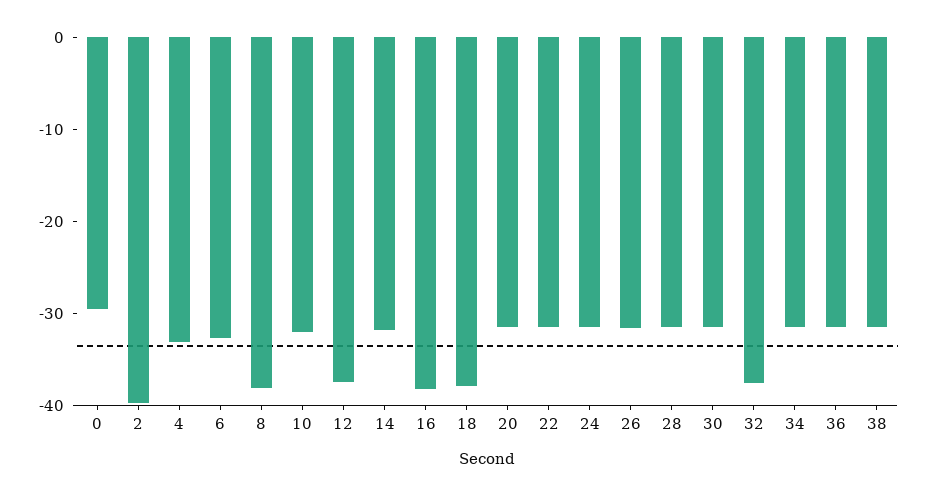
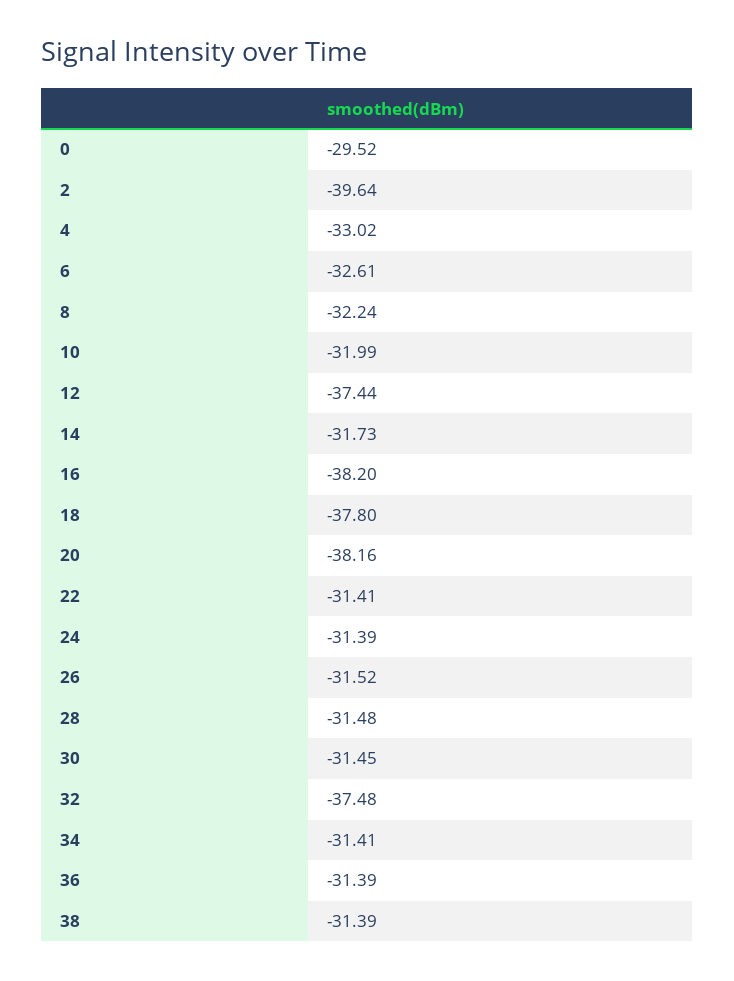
  {
    "0": -29.52,
    "2": -39.64,
    "4": -33.02,
    "6": -32.61,
-   "8": -38,
+   "8": -32.24,
    "10": -31.99,
    "12": -37.44,
    "14": -31.73,
    "16": -38.2,
    "18": -37.8,
-   "20": -32,
+   "20": -38.16,
    "22": -31.41,
    "24": -31.39,
    "26": -31.52,
    "28": -31.48,
    "30": -31.45,
    "32": -37.48,
    "34": -31.41,
    "36": -31.39,
    "38": -31.39
  }

